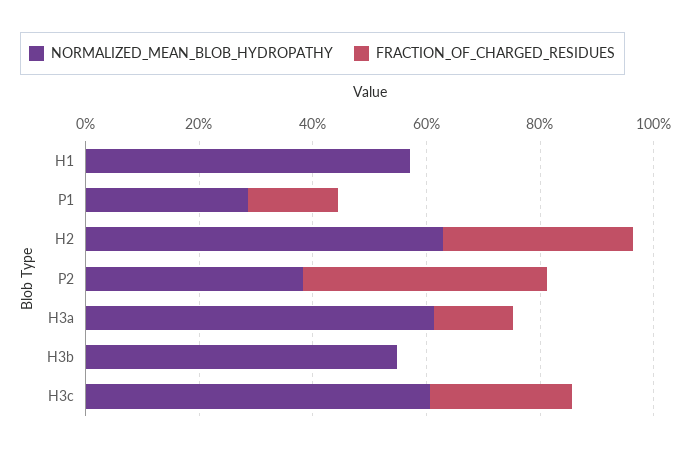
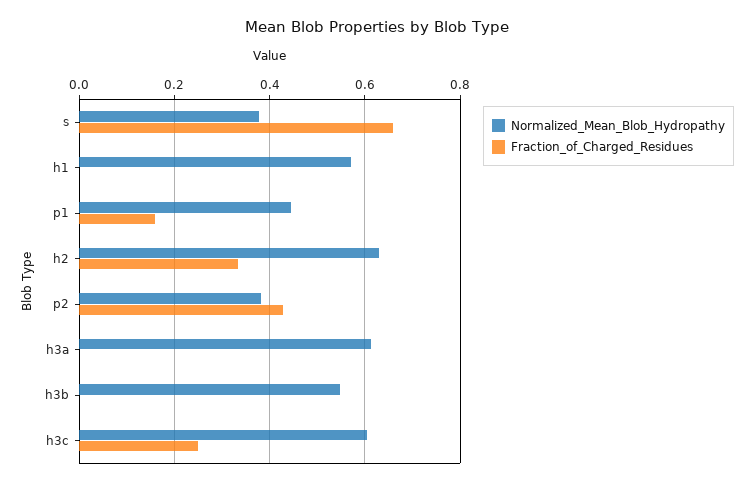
  {
    "NORMALIZED_MEAN_BLOB_HYDROPATHY": {
      "H1": 0.58,
-     "P1": 0.3,
+     "P1": 0.44,
      "H2": 0.62,
      "P2": 0.38,
      "H3a": 0.62,
      "H3b": 0.54,
-     "H3c": 0.6
+     "H3c": 0.6,
+     "s": 0.38
    },
    "FRACTION_OF_CHARGED_RESIDUES": {
      "H1": 0,
      "P1": 0.16,
      "H2": 0.34,
      "P2": 0.42,
-     "H3a": 0.15,
+     "H3a": 0,
      "H3b": 0,
-     "H3c": 0.26
+     "H3c": 0.26,
+     "s": 0.66
    }
  }

